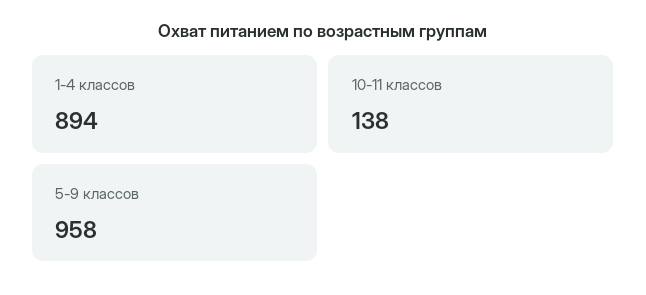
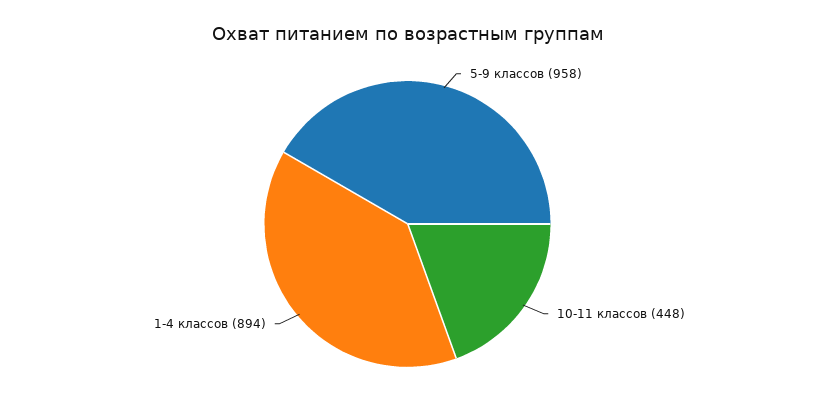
  {
    "1-4 классов": 894,
-   "10-11 классов": 138,
+   "10-11 классов": 448,
    "5-9 классов": 958
  }

